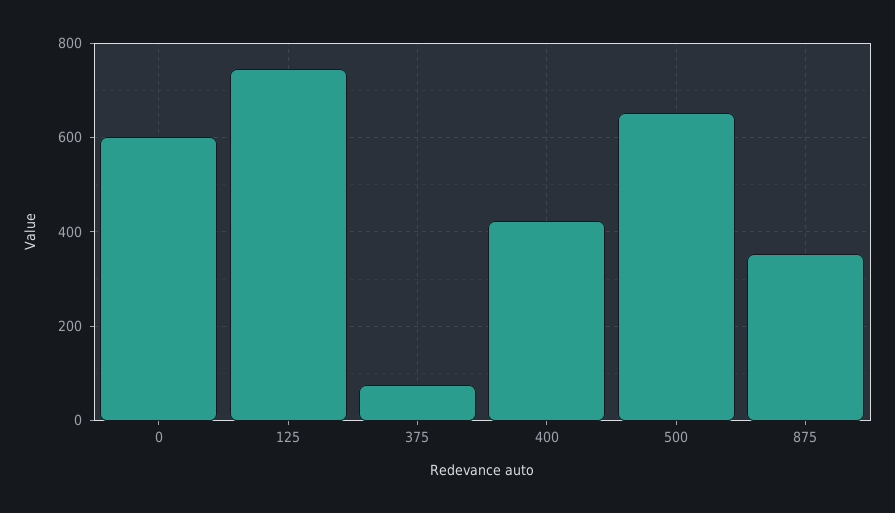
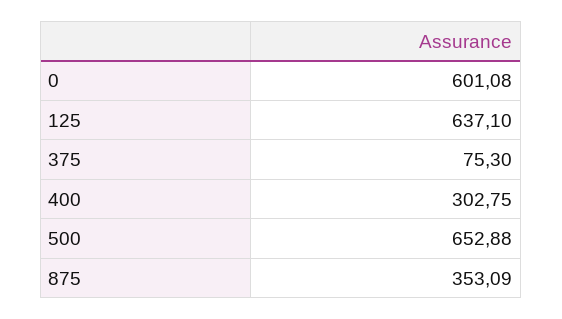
  {
    "0": 601.08,
-   "125": 740,
+   "125": 637.1,
    "375": 75.3,
-   "400": 420,
+   "400": 302.75,
    "500": 652.88,
    "875": 353.09
  }

